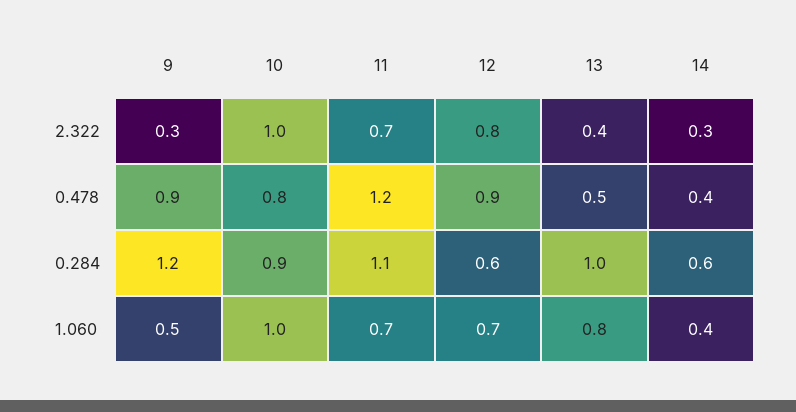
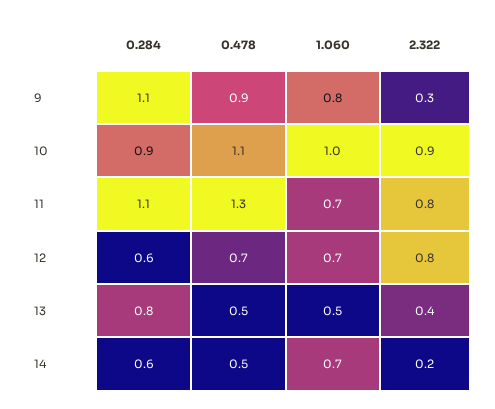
  {
    "9": {
      "2.322": 0.3,
      "0.478": 0.9,
-     "0.284": 1.2,
+     "0.284": 1.1,
-     "1.060": 0.5
+     "1.060": 0.8
    },
    "10": {
-     "2.322": 1,
+     "2.322": 0.9,
-     "0.478": 0.8,
+     "0.478": 1.1,
      "0.284": 0.9,
      "1.060": 1
    },
    "11": {
-     "2.322": 0.7,
+     "2.322": 0.8,
-     "0.478": 1.2,
+     "0.478": 1.3,
      "0.284": 1.1,
      "1.060": 0.7
    },
    "12": {
      "2.322": 0.8,
-     "0.478": 0.9,
+     "0.478": 0.7,
      "0.284": 0.6,
      "1.060": 0.7
    },
    "13": {
      "2.322": 0.4,
      "0.478": 0.5,
-     "0.284": 1,
+     "0.284": 0.8,
-     "1.060": 0.8
+     "1.060": 0.5
    },
    "14": {
-     "2.322": 0.3,
+     "2.322": 0.2,
-     "0.478": 0.4,
+     "0.478": 0.5,
      "0.284": 0.6,
-     "1.060": 0.4
+     "1.060": 0.7
    }
  }

